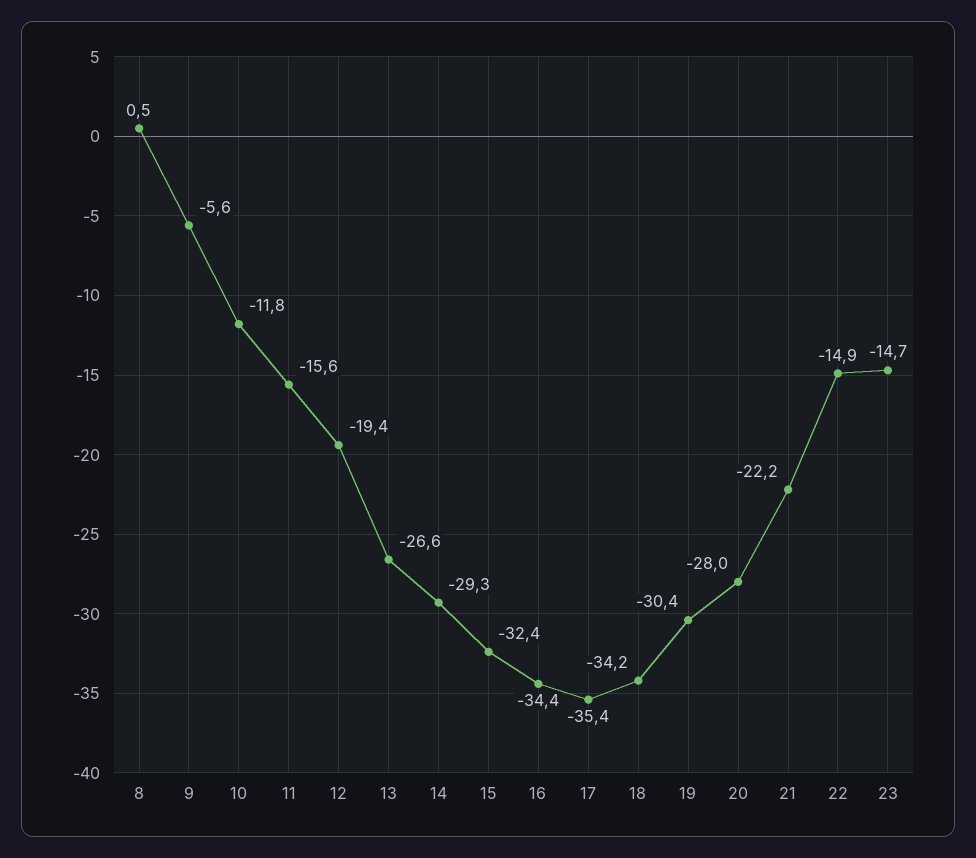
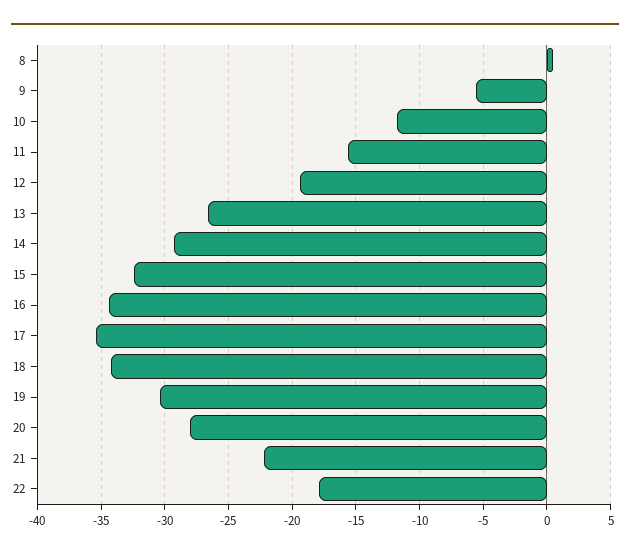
  {
    "8": 0.5,
    "9": -5.6,
    "10": -11.8,
    "11": -15.6,
    "12": -19.4,
    "13": -26.6,
    "14": -29.3,
    "15": -32.4,
    "16": -34.4,
    "17": -35.4,
    "18": -34.2,
    "19": -30.4,
    "20": -28,
    "21": -22.2,
-   "22": -14.9,
+   "22": -18
-   "23": -14.7
  }

